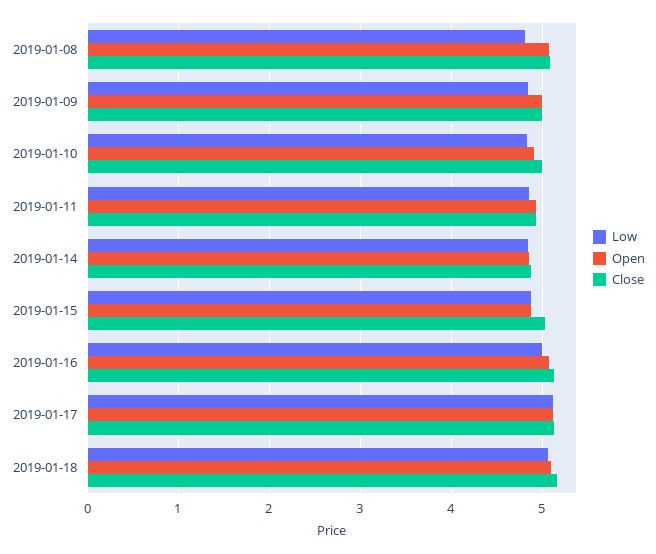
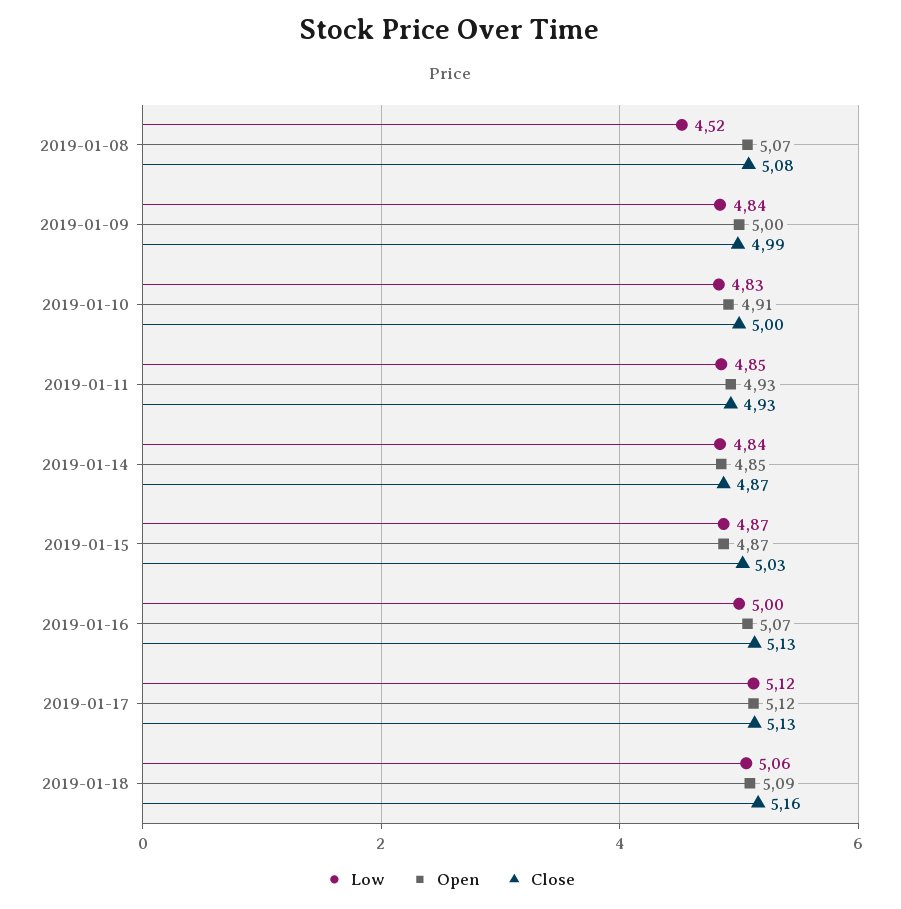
  {
    "Low": {
-     "2019-01-08": 4.8,
+     "2019-01-08": 4.52,
      "2019-01-09": 4.84,
      "2019-01-10": 4.83,
      "2019-01-11": 4.85,
      "2019-01-14": 4.84,
      "2019-01-15": 4.87,
      "2019-01-16": 5,
      "2019-01-17": 5.12,
      "2019-01-18": 5.06
    },
    "Open": {
      "2019-01-08": 5.07,
      "2019-01-09": 5,
      "2019-01-10": 4.91,
      "2019-01-11": 4.93,
      "2019-01-14": 4.85,
      "2019-01-15": 4.87,
      "2019-01-16": 5.07,
      "2019-01-17": 5.12,
      "2019-01-18": 5.09
    },
    "Close": {
      "2019-01-08": 5.08,
      "2019-01-09": 4.99,
      "2019-01-10": 5,
      "2019-01-11": 4.93,
      "2019-01-14": 4.87,
      "2019-01-15": 5.03,
      "2019-01-16": 5.13,
      "2019-01-17": 5.13,
      "2019-01-18": 5.16
    }
  }

